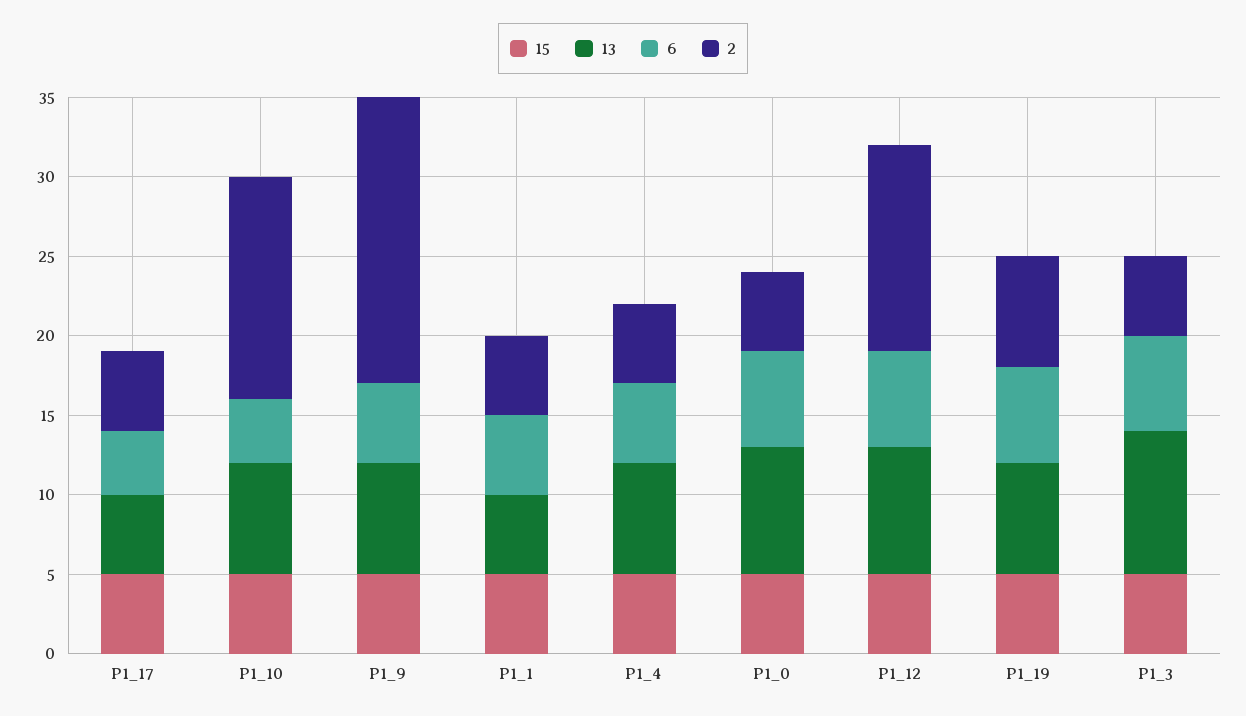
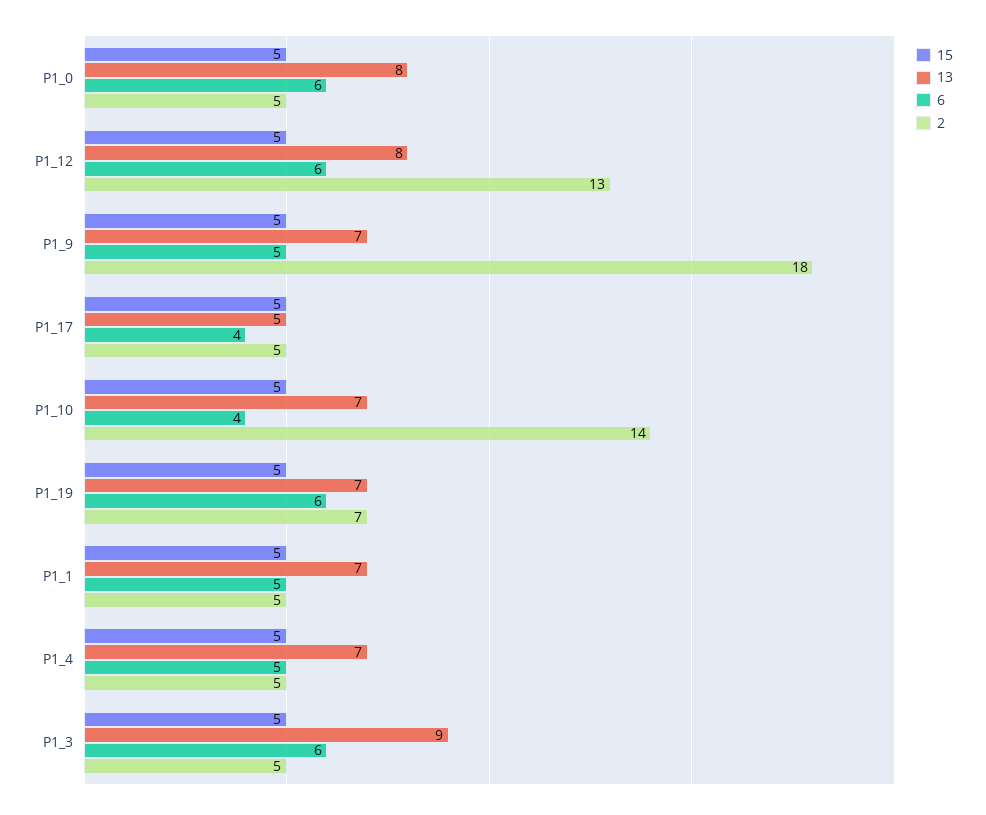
  {
    "15": {
      "P1_17": 5,
      "P1_10": 5,
      "P1_9": 5,
      "P1_1": 5,
      "P1_4": 5,
      "P1_0": 5,
      "P1_12": 5,
      "P1_19": 5,
      "P1_3": 5
    },
    "13": {
      "P1_17": 5,
      "P1_10": 7,
      "P1_9": 7,
-     "P1_1": 5,
+     "P1_1": 7,
      "P1_4": 7,
      "P1_0": 8,
      "P1_12": 8,
      "P1_19": 7,
      "P1_3": 9
    },
    "6": {
      "P1_17": 4,
      "P1_10": 4,
      "P1_9": 5,
      "P1_1": 5,
      "P1_4": 5,
      "P1_0": 6,
      "P1_12": 6,
      "P1_19": 6,
      "P1_3": 6
    },
    "2": {
      "P1_17": 5,
      "P1_10": 14,
      "P1_9": 18,
      "P1_1": 5,
      "P1_4": 5,
      "P1_0": 5,
      "P1_12": 13,
      "P1_19": 7,
      "P1_3": 5
    }
  }

